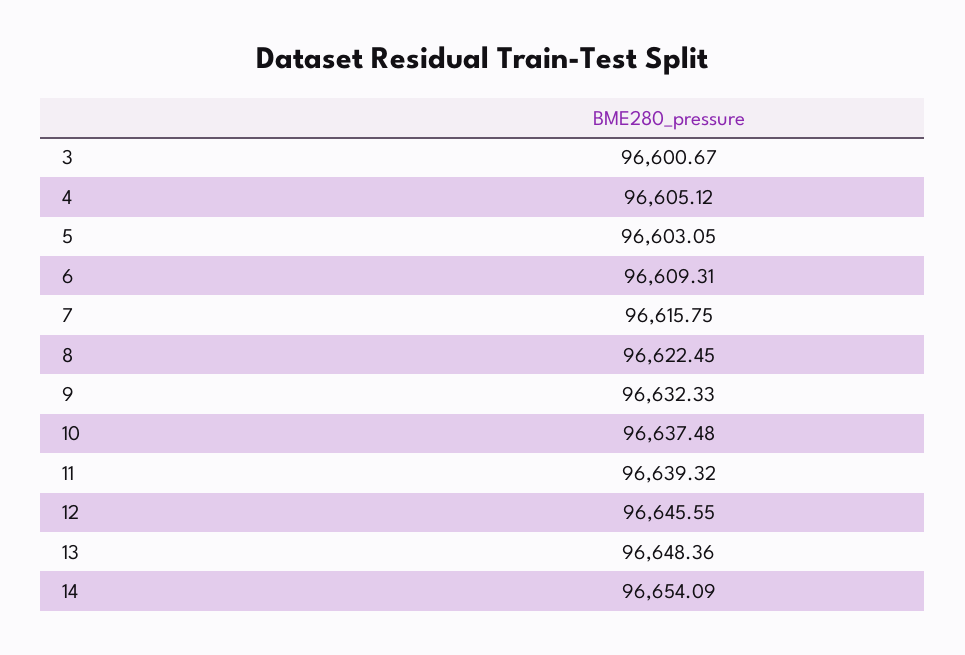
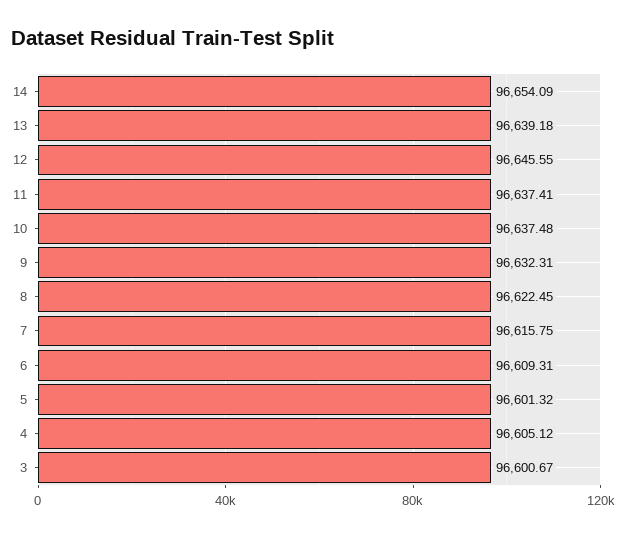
  {
    "3": 96600.67,
    "4": 96605.12,
-   "5": 96603.05,
+   "5": 96601.32,
    "6": 96609.31,
    "7": 96615.75,
    "8": 96622.45,
-   "9": 96632.33,
+   "9": 96632.31,
    "10": 96637.48,
-   "11": 96639.32,
+   "11": 96637.41,
    "12": 96645.55,
-   "13": 96648.36,
+   "13": 96639.18,
    "14": 96654.09
  }

